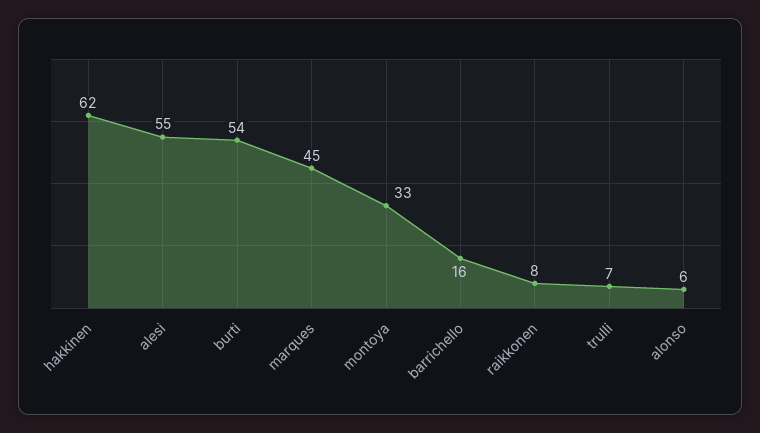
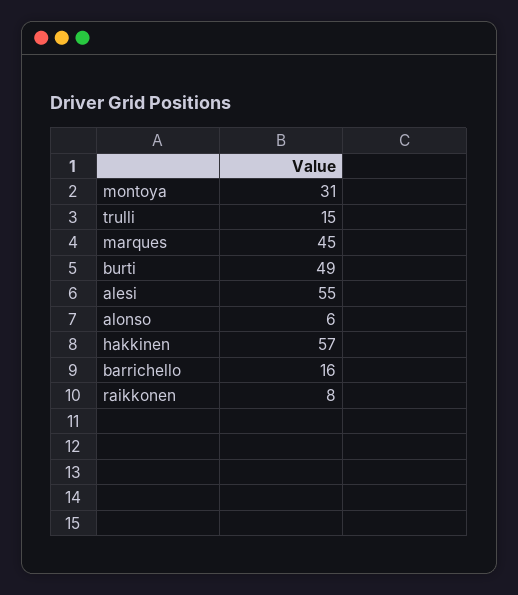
  {
-   "hakkinen": 62,
+   "hakkinen": 57,
    "alesi": 55,
-   "burti": 54,
+   "burti": 49,
    "marques": 45,
-   "montoya": 33,
+   "montoya": 31,
    "barrichello": 16,
    "raikkonen": 8,
-   "trulli": 7,
+   "trulli": 15,
    "alonso": 6
  }

